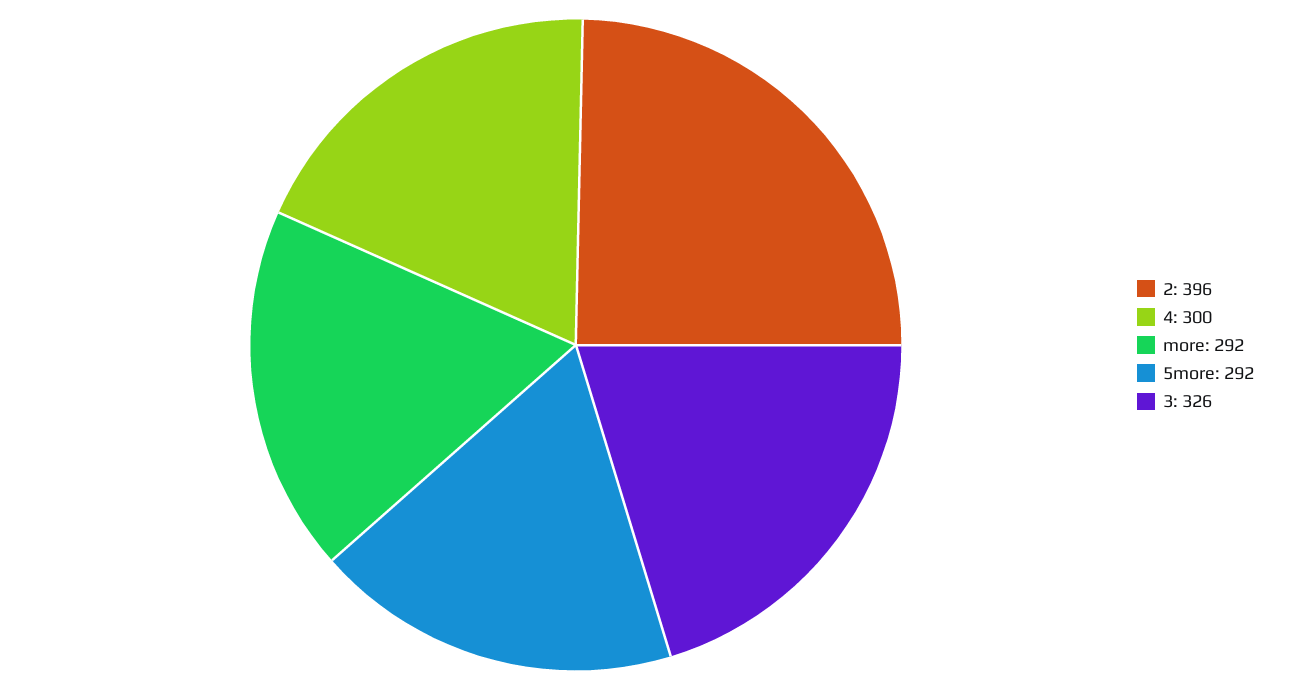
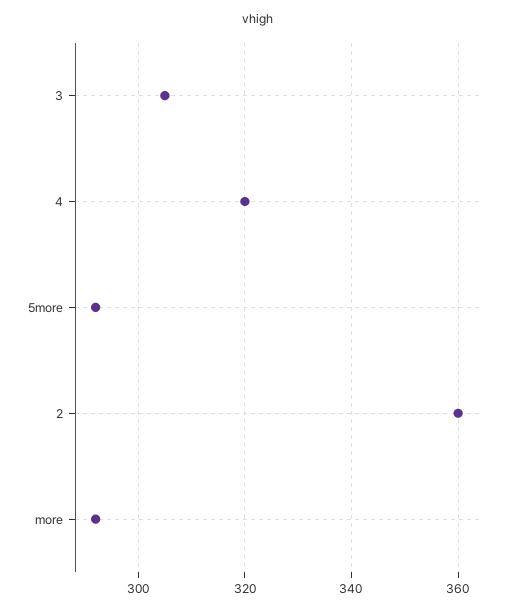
  {
-   "2": 396,
+   "2": 360,
-   "4": 300,
+   "4": 320,
    "more": 292,
    "5more": 292,
-   "3": 326
+   "3": 305
  }

